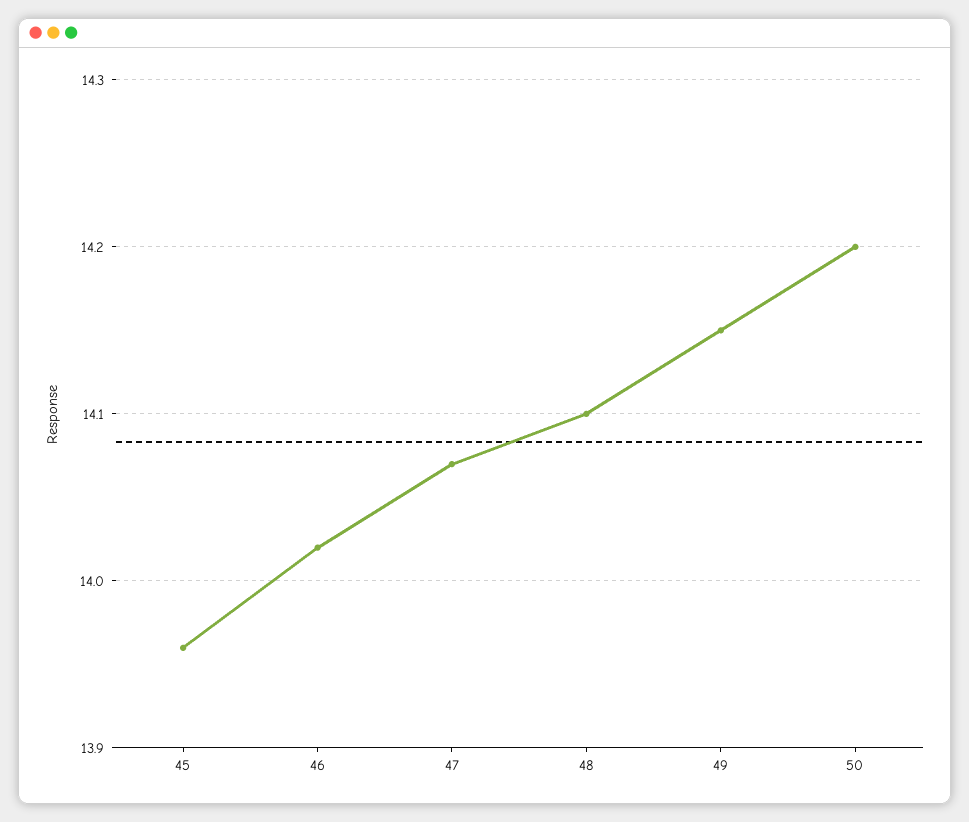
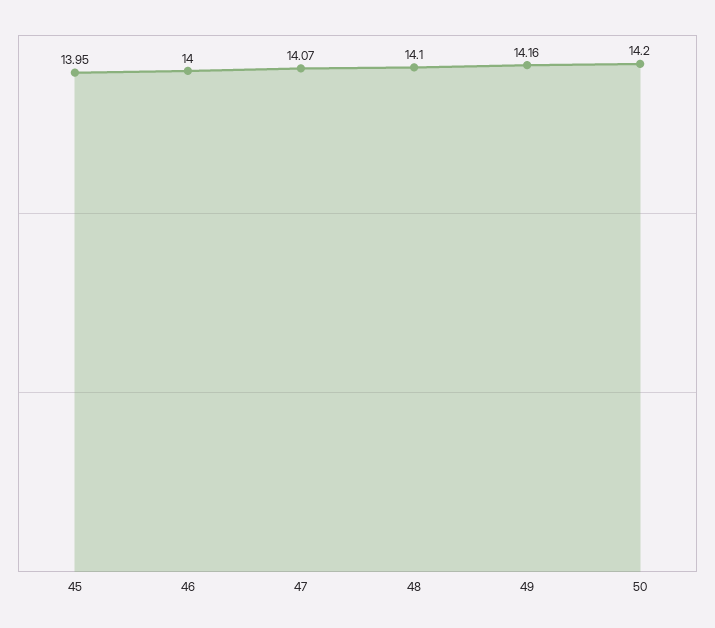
  {
-   "45": 13.96,
+   "45": 13.95,
-   "46": 14.02,
+   "46": 14,
    "47": 14.07,
    "48": 14.1,
-   "49": 14.15,
+   "49": 14.16,
    "50": 14.2
  }

